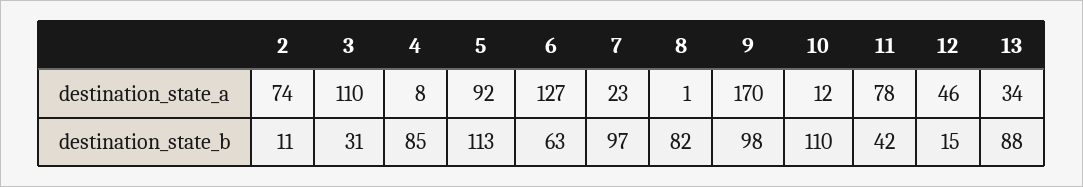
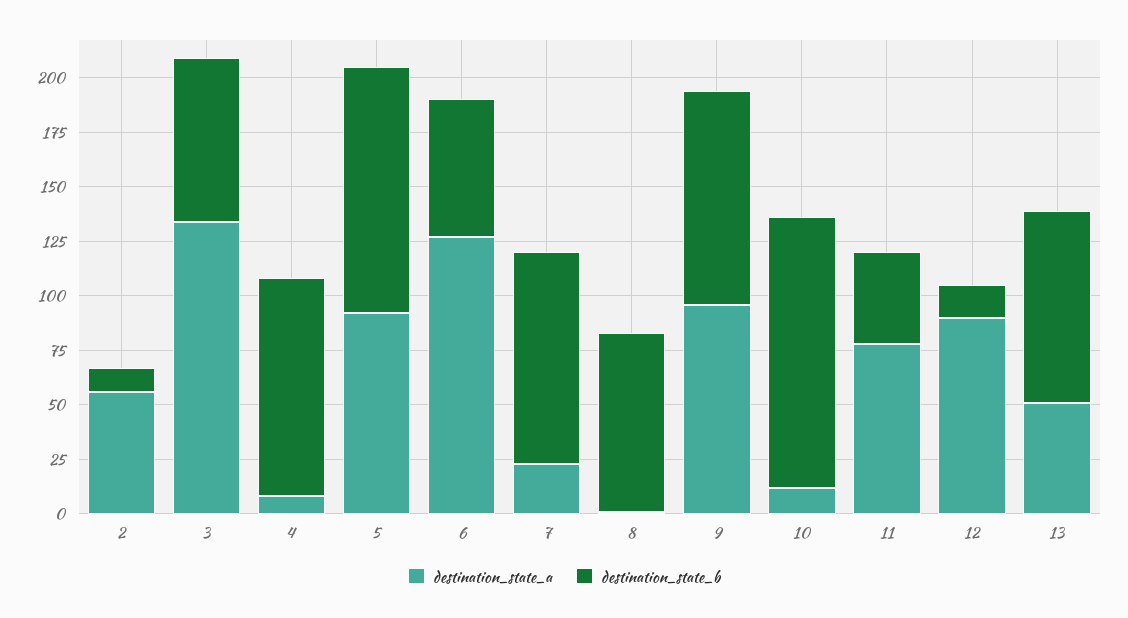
  {
    "destination_state_a": {
-     "2": 74,
+     "2": 55,
-     "3": 110,
+     "3": 135,
      "4": 8,
      "5": 92,
      "6": 127,
      "7": 23,
      "8": 1,
-     "9": 170,
+     "9": 95,
      "10": 12,
      "11": 78,
-     "12": 46,
+     "12": 90,
-     "13": 34
+     "13": 50
    },
    "destination_state_b": {
      "2": 11,
-     "3": 31,
+     "3": 75,
-     "4": 85,
+     "4": 100,
      "5": 113,
      "6": 63,
      "7": 97,
      "8": 82,
      "9": 98,
-     "10": 110,
+     "10": 125,
      "11": 42,
      "12": 15,
      "13": 88
    }
  }

